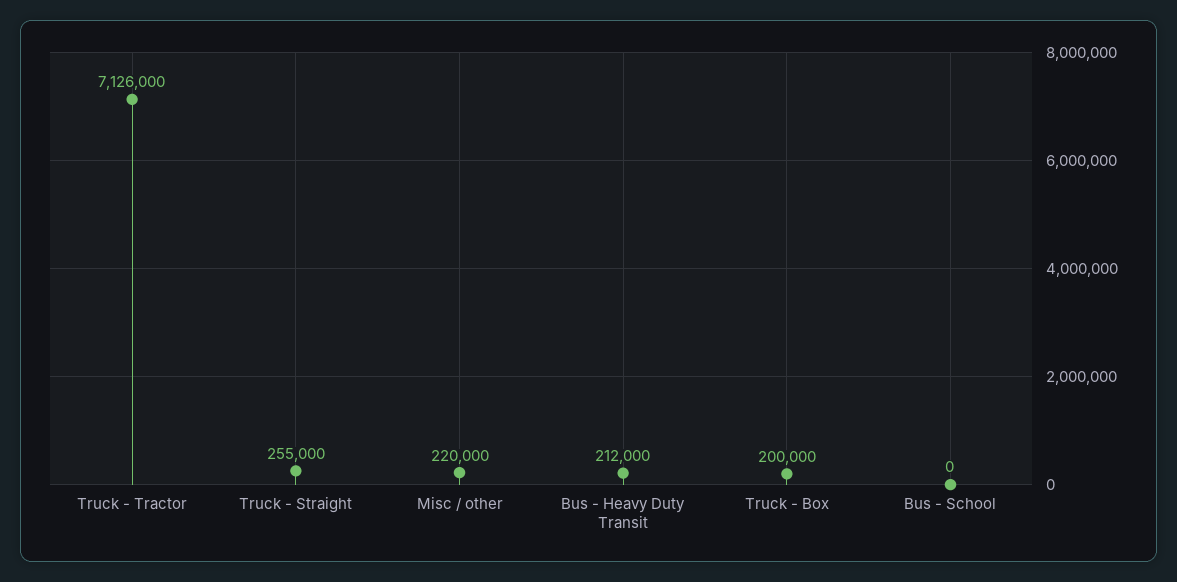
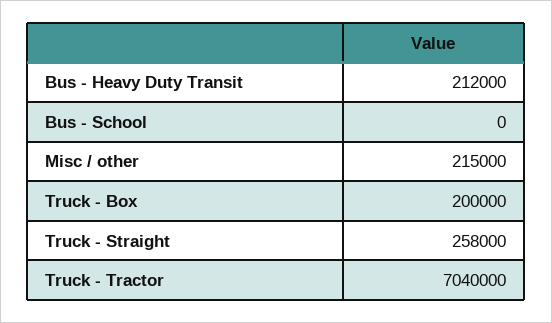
  {
-   "Truck - Tractor": 7126000,
+   "Truck - Tractor": 7040000,
-   "Truck - Straight": 255000,
+   "Truck - Straight": 258000,
-   "Misc / other": 220000,
+   "Misc / other": 215000,
    "Bus - Heavy Duty Transit": 212000,
    "Truck - Box": 200000,
    "Bus - School": 0
  }

